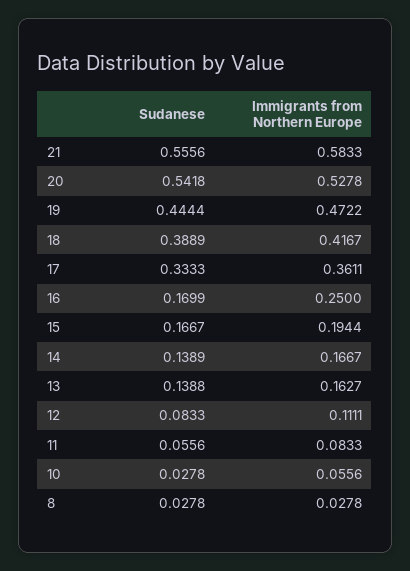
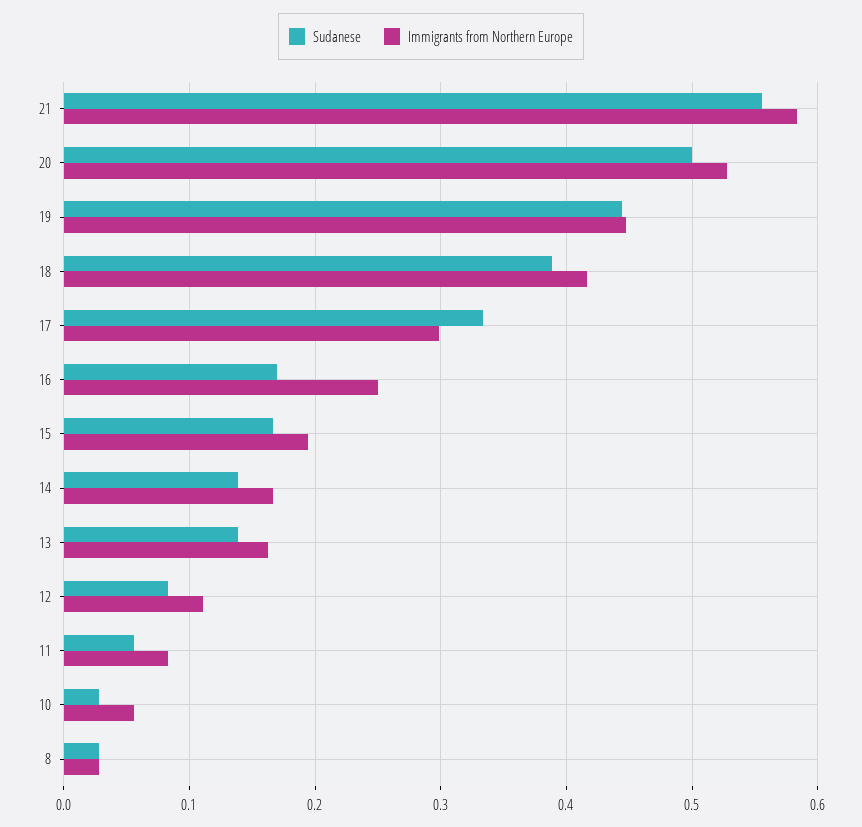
  {
    "Sudanese": {
      "21": 0.5556,
-     "20": 0.5418,
+     "20": 0.5,
      "19": 0.4444,
      "18": 0.3889,
      "17": 0.3333,
      "16": 0.1699,
      "15": 0.1667,
      "14": 0.1389,
      "13": 0.1388,
      "12": 0.0833,
      "11": 0.0556,
      "10": 0.0278,
      "8": 0.0278
    },
    "Immigrants from Northern Europe": {
      "21": 0.5833,
      "20": 0.5278,
-     "19": 0.4722,
+     "19": 0.45,
      "18": 0.4167,
-     "17": 0.3611,
+     "17": 0.3,
      "16": 0.25,
      "15": 0.1944,
      "14": 0.1667,
      "13": 0.1627,
      "12": 0.1111,
      "11": 0.0833,
      "10": 0.0556,
      "8": 0.0278
    }
  }

